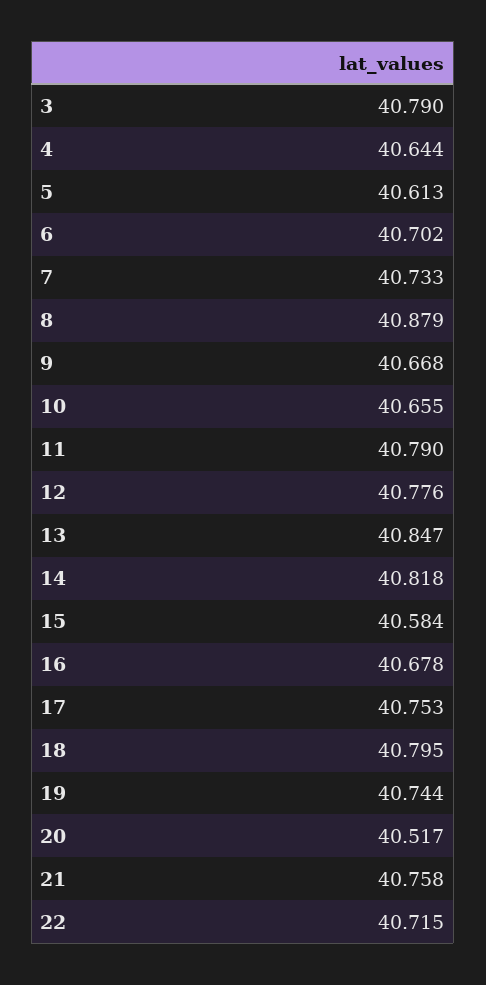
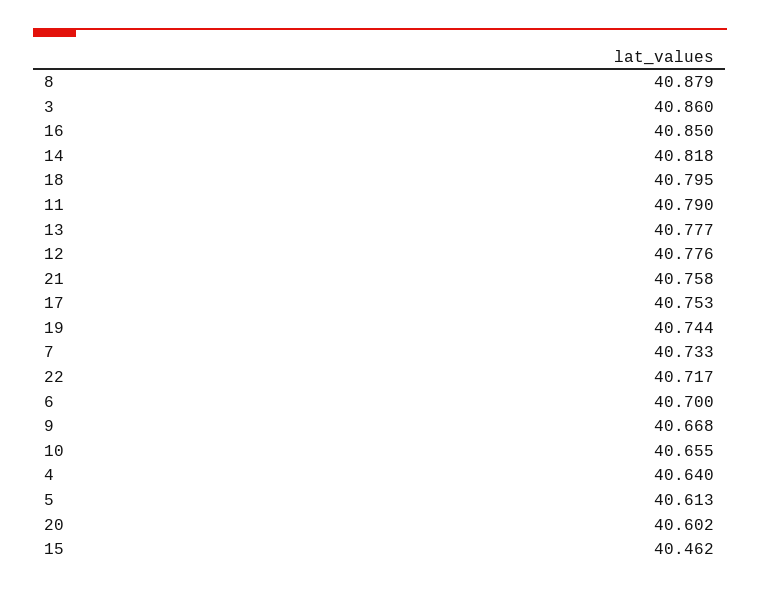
  {
-   "3": 40.79,
+   "3": 40.86,
-   "4": 40.644,
+   "4": 40.64,
    "5": 40.613,
-   "6": 40.702,
+   "6": 40.7,
    "7": 40.733,
    "8": 40.879,
    "9": 40.668,
    "10": 40.655,
    "11": 40.79,
    "12": 40.776,
-   "13": 40.847,
+   "13": 40.777,
    "14": 40.818,
-   "15": 40.584,
+   "15": 40.462,
-   "16": 40.678,
+   "16": 40.85,
    "17": 40.753,
    "18": 40.795,
    "19": 40.744,
-   "20": 40.517,
+   "20": 40.602,
    "21": 40.758,
-   "22": 40.715
+   "22": 40.717
  }

